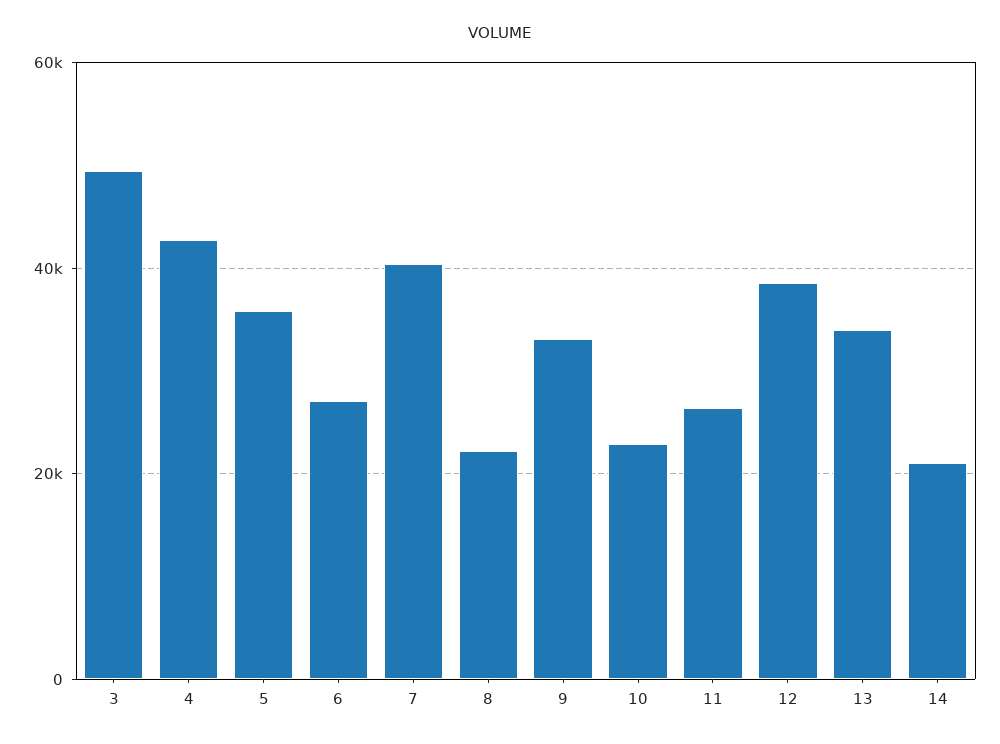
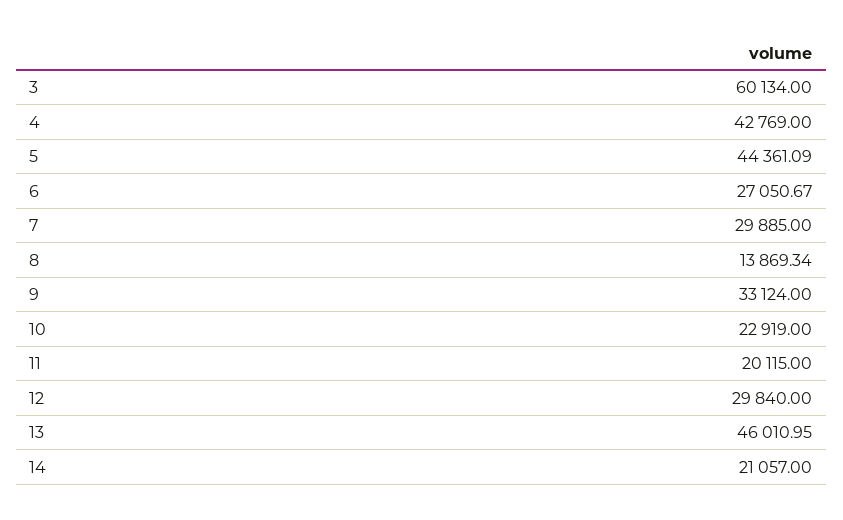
  {
-   "3": 50000,
+   "3": 60134,
    "4": 42769,
-   "5": 36000,
+   "5": 44361.09,
    "6": 27050.67,
-   "7": 40000,
+   "7": 29885,
-   "8": 22000,
+   "8": 13869.34,
    "9": 33124,
    "10": 22919,
-   "11": 26000,
+   "11": 20115,
-   "12": 38000,
+   "12": 29840,
-   "13": 34000,
+   "13": 46010.95,
    "14": 21057
  }

